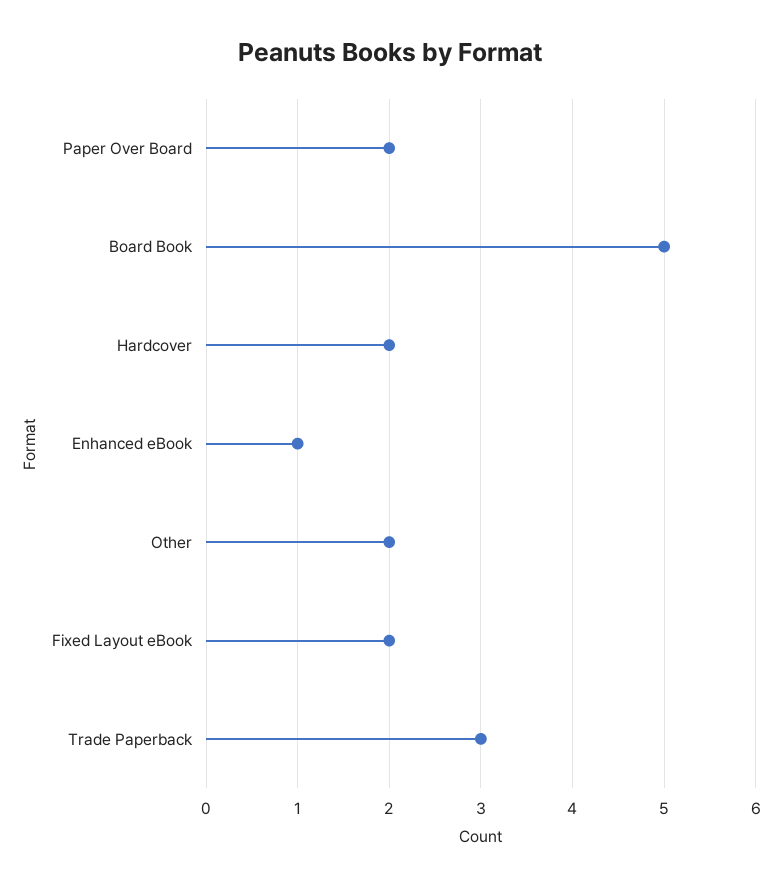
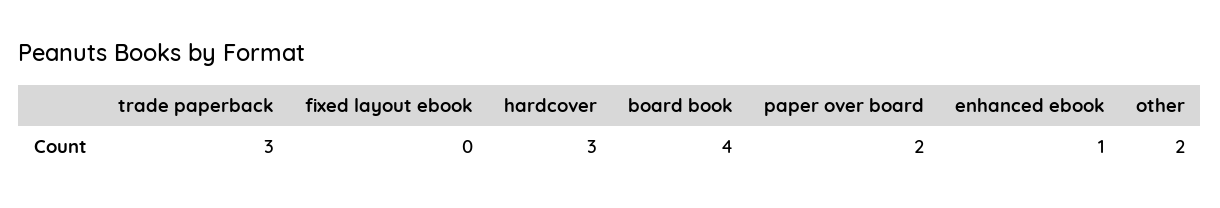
  {
    "Paper Over Board": 2,
-   "Board Book": 5,
+   "Board Book": 4,
-   "Hardcover": 2,
+   "Hardcover": 3,
    "Enhanced eBook": 1,
    "Other": 2,
-   "Fixed Layout eBook": 2,
+   "Fixed Layout eBook": 0,
    "Trade Paperback": 3
  }

